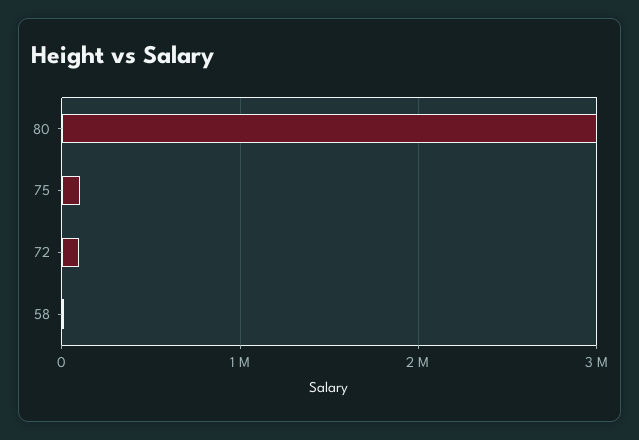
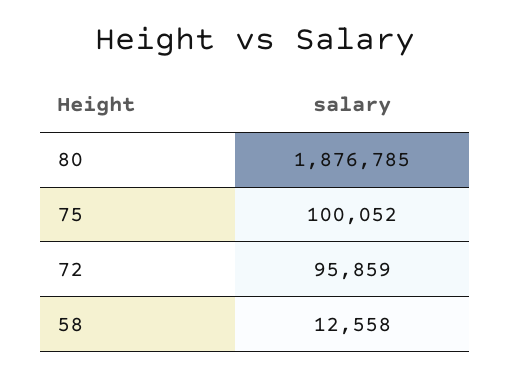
  {
-   "80": 3000000,
+   "80": 1876785,
    "75": 100052,
    "72": 95859,
    "58": 12558
  }

